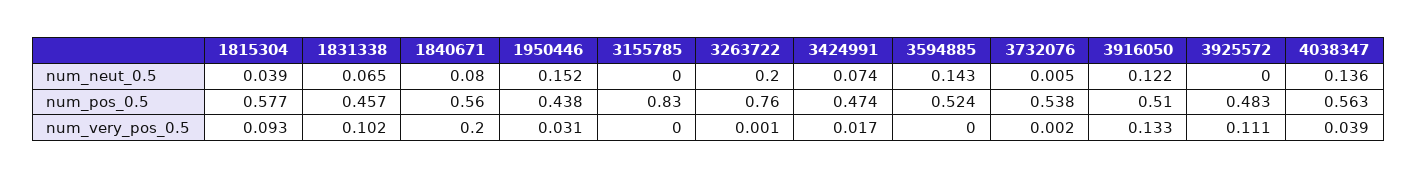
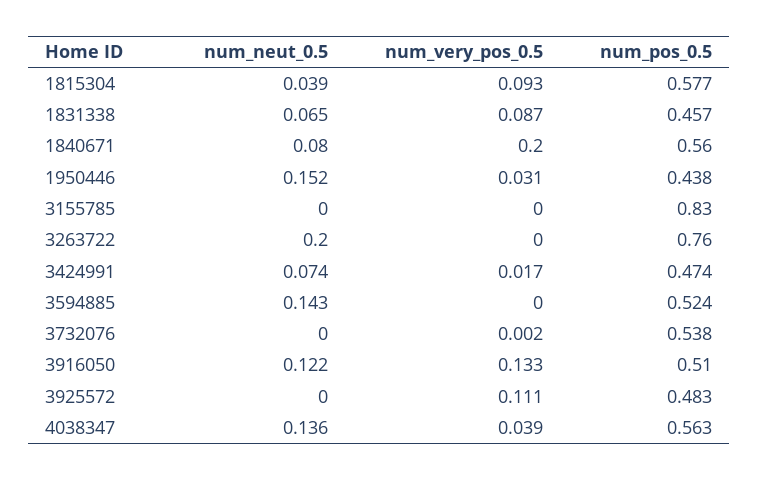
  {
    "1815304": {
      "num_neut_0.5": 0.039,
      "num_pos_0.5": 0.577,
      "num_very_pos_0.5": 0.093
    },
    "1831338": {
      "num_neut_0.5": 0.065,
      "num_pos_0.5": 0.457,
-     "num_very_pos_0.5": 0.102
+     "num_very_pos_0.5": 0.087
    },
    "1840671": {
      "num_neut_0.5": 0.08,
      "num_pos_0.5": 0.56,
      "num_very_pos_0.5": 0.2
    },
    "1950446": {
      "num_neut_0.5": 0.152,
      "num_pos_0.5": 0.438,
      "num_very_pos_0.5": 0.031
    },
    "3155785": {
      "num_neut_0.5": 0,
      "num_pos_0.5": 0.83,
      "num_very_pos_0.5": 0
    },
    "3263722": {
      "num_neut_0.5": 0.2,
      "num_pos_0.5": 0.76,
-     "num_very_pos_0.5": 0.001
+     "num_very_pos_0.5": 0
    },
    "3424991": {
      "num_neut_0.5": 0.074,
      "num_pos_0.5": 0.474,
      "num_very_pos_0.5": 0.017
    },
    "3594885": {
      "num_neut_0.5": 0.143,
      "num_pos_0.5": 0.524,
      "num_very_pos_0.5": 0
    },
    "3732076": {
-     "num_neut_0.5": 0.005,
+     "num_neut_0.5": 0,
      "num_pos_0.5": 0.538,
      "num_very_pos_0.5": 0.002
    },
    "3916050": {
      "num_neut_0.5": 0.122,
      "num_pos_0.5": 0.51,
      "num_very_pos_0.5": 0.133
    },
    "3925572": {
      "num_neut_0.5": 0,
      "num_pos_0.5": 0.483,
      "num_very_pos_0.5": 0.111
    },
    "4038347": {
      "num_neut_0.5": 0.136,
      "num_pos_0.5": 0.563,
      "num_very_pos_0.5": 0.039
    }
  }

